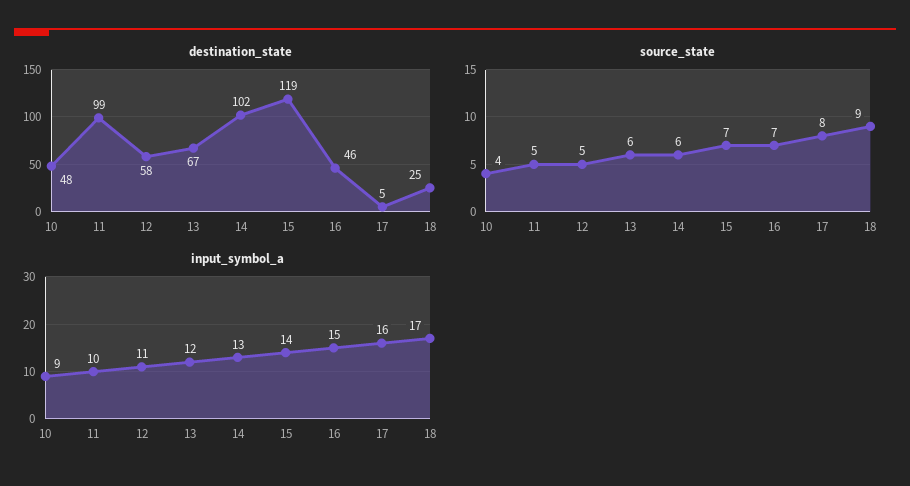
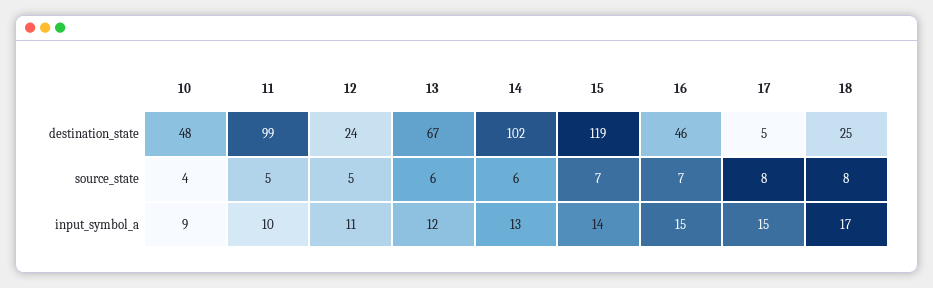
  {
    "destination_state": {
      "10": 48,
      "11": 99,
-     "12": 58,
+     "12": 24,
      "13": 67,
      "14": 102,
      "15": 119,
      "16": 46,
      "17": 5,
      "18": 25
    },
    "source_state": {
      "10": 4,
      "11": 5,
      "12": 5,
      "13": 6,
      "14": 6,
      "15": 7,
      "16": 7,
      "17": 8,
-     "18": 9
+     "18": 8
    },
    "input_symbol_a": {
      "10": 9,
      "11": 10,
      "12": 11,
      "13": 12,
      "14": 13,
      "15": 14,
      "16": 15,
-     "17": 16,
+     "17": 15,
      "18": 17
    }
  }

